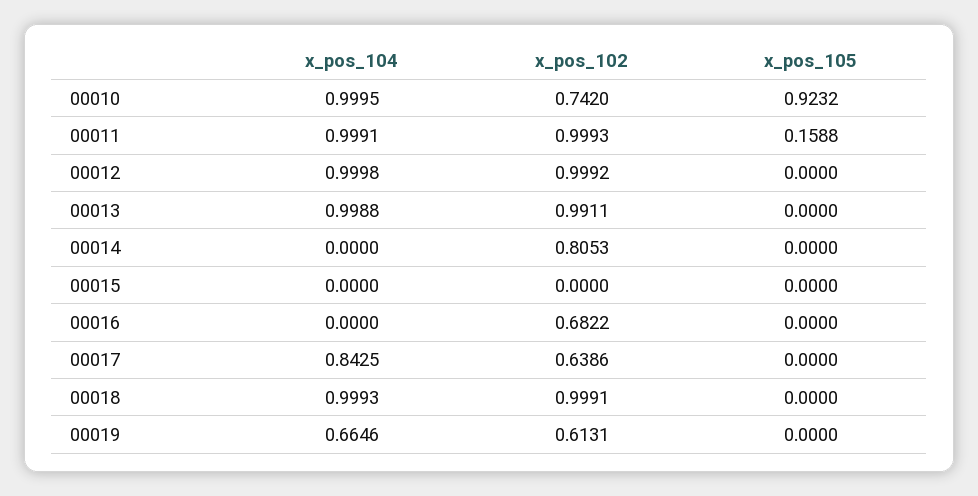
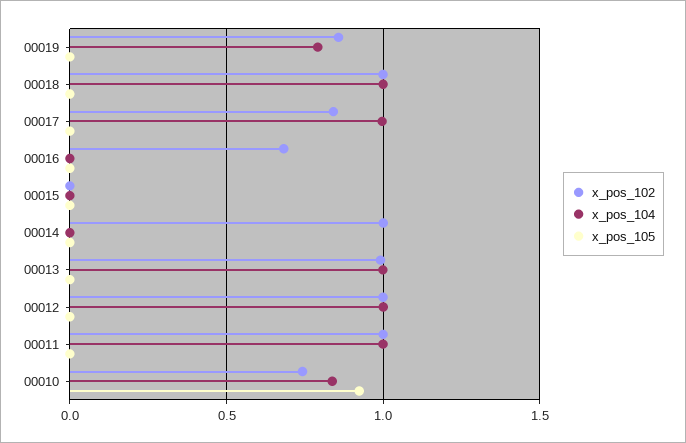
  {
    "x_pos_104": {
-     "00010": 0.9995,
+     "00010": 0.85,
      "00011": 0.9991,
      "00012": 0.9998,
      "00013": 0.9988,
      "00014": 0,
      "00015": 0,
      "00016": 0,
-     "00017": 0.8425,
+     "00017": 1,
      "00018": 0.9993,
-     "00019": 0.6646
+     "00019": 0.8
    },
    "x_pos_102": {
      "00010": 0.742,
      "00011": 0.9993,
      "00012": 0.9992,
      "00013": 0.9911,
-     "00014": 0.8053,
+     "00014": 1,
      "00015": 0,
      "00016": 0.6822,
-     "00017": 0.6386,
+     "00017": 0.85,
      "00018": 0.9991,
-     "00019": 0.6131
+     "00019": 0.85
    },
    "x_pos_105": {
      "00010": 0.9232,
-     "00011": 0.1588,
+     "00011": 0,
      "00012": 0,
      "00013": 0,
      "00014": 0,
      "00015": 0,
      "00016": 0,
      "00017": 0,
      "00018": 0,
      "00019": 0
    }
  }

